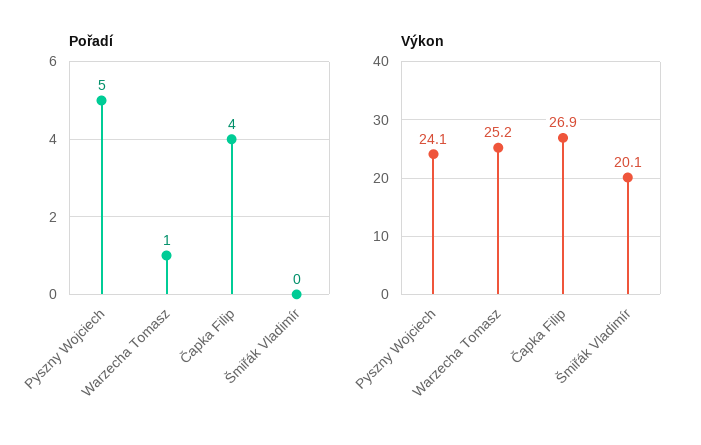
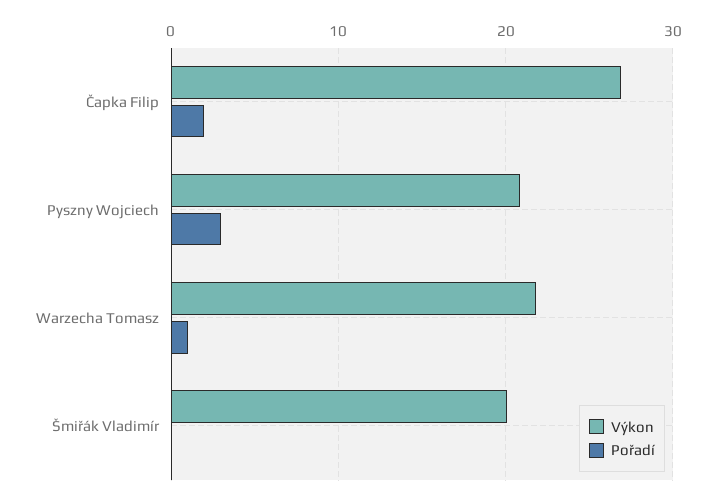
  {
    "Pořadí": {
-     "Pyszny Wojciech": 5,
+     "Pyszny Wojciech": 3,
      "Warzecha Tomasz": 1,
-     "Čapka Filip": 4,
+     "Čapka Filip": 2,
      "Šmiřák Vladimír": 0
    },
    "Výkon": {
-     "Pyszny Wojciech": 24.1,
+     "Pyszny Wojciech": 21,
-     "Warzecha Tomasz": 25.2,
+     "Warzecha Tomasz": 22,
      "Čapka Filip": 26.9,
      "Šmiřák Vladimír": 20.1
    }
  }

